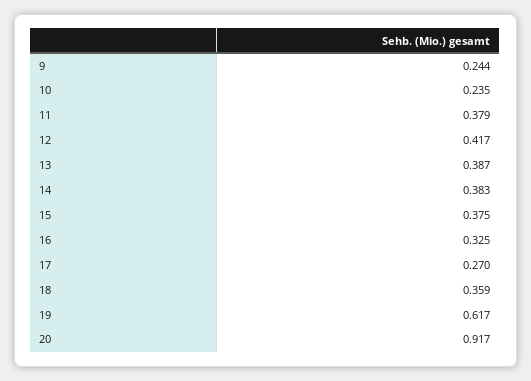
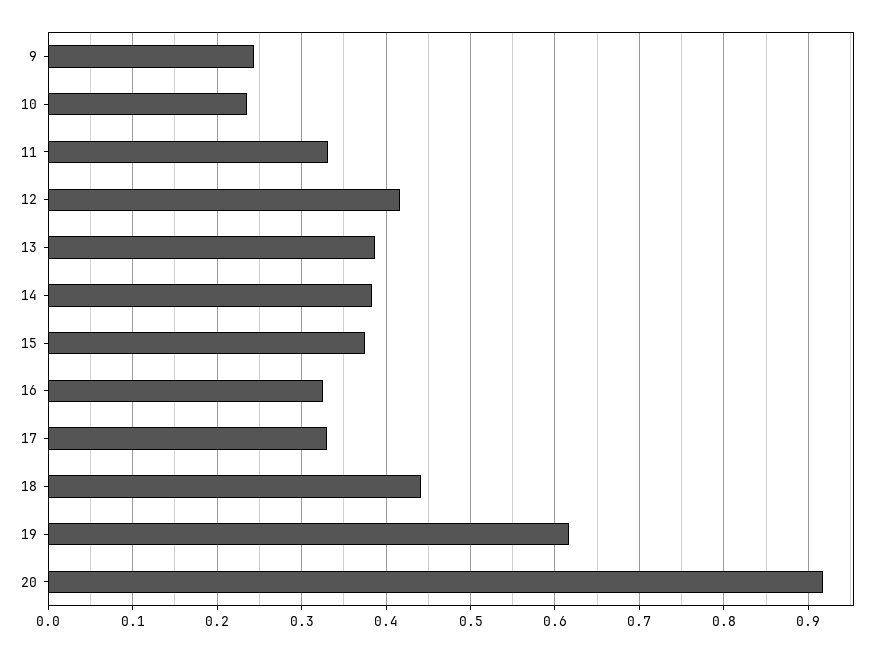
  {
    "9": 0.244,
    "10": 0.235,
-   "11": 0.379,
+   "11": 0.33,
    "12": 0.417,
    "13": 0.387,
    "14": 0.383,
    "15": 0.375,
    "16": 0.325,
-   "17": 0.27,
+   "17": 0.33,
-   "18": 0.359,
+   "18": 0.44,
    "19": 0.617,
    "20": 0.917
  }

